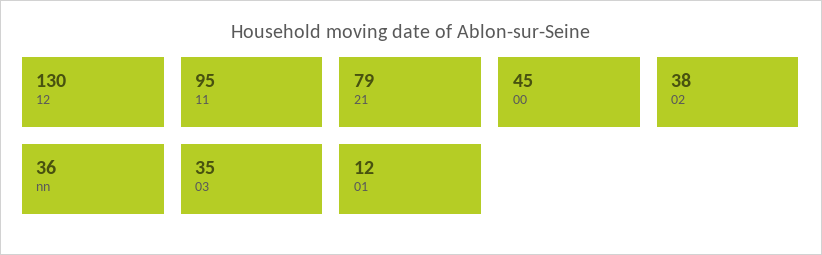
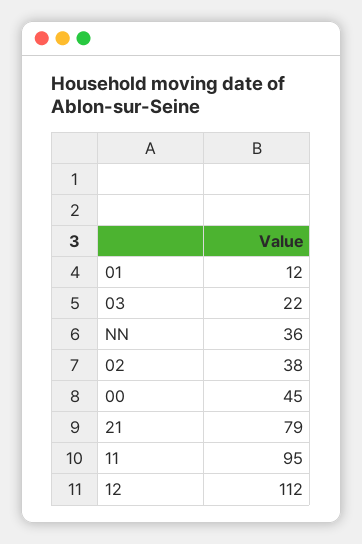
  {
-   "12": 130,
+   "12": 112,
    "11": 95,
    "21": 79,
    "00": 45,
    "02": 38,
    "nn": 36,
-   "03": 35,
+   "03": 22,
    "01": 12
  }

